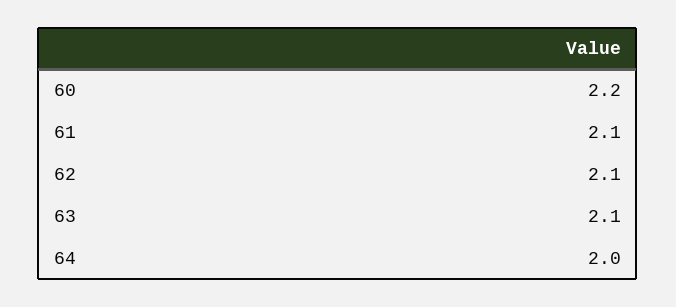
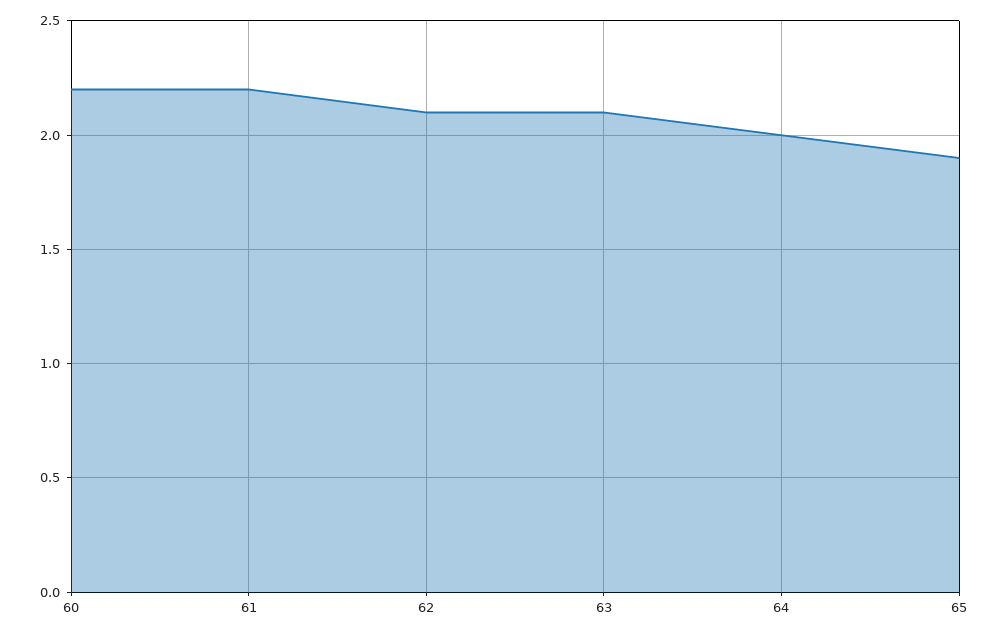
  {
    "60": 2.2,
-   "61": 2.1,
+   "61": 2.2,
    "62": 2.1,
    "63": 2.1,
-   "64": 2
+   "64": 2,
+   "65": 1.9
  }

